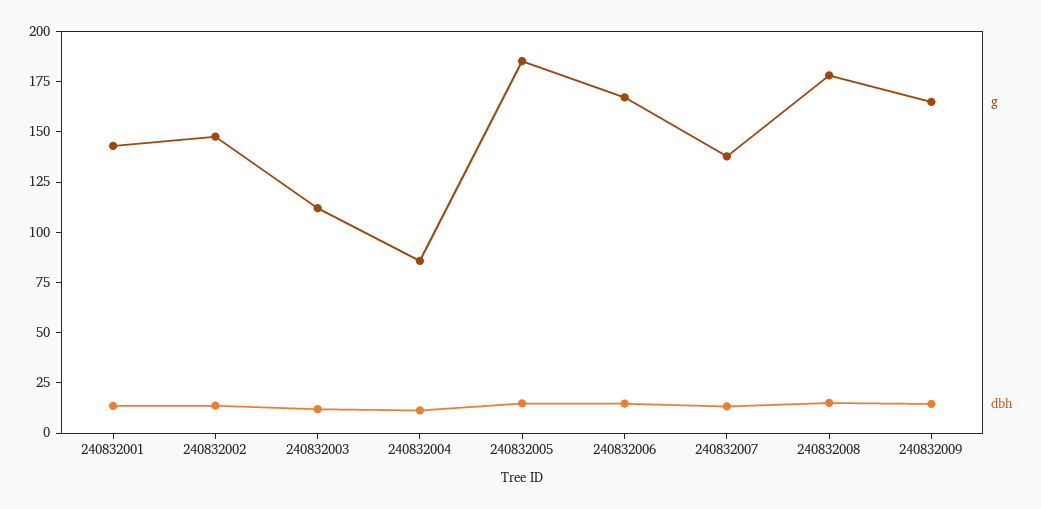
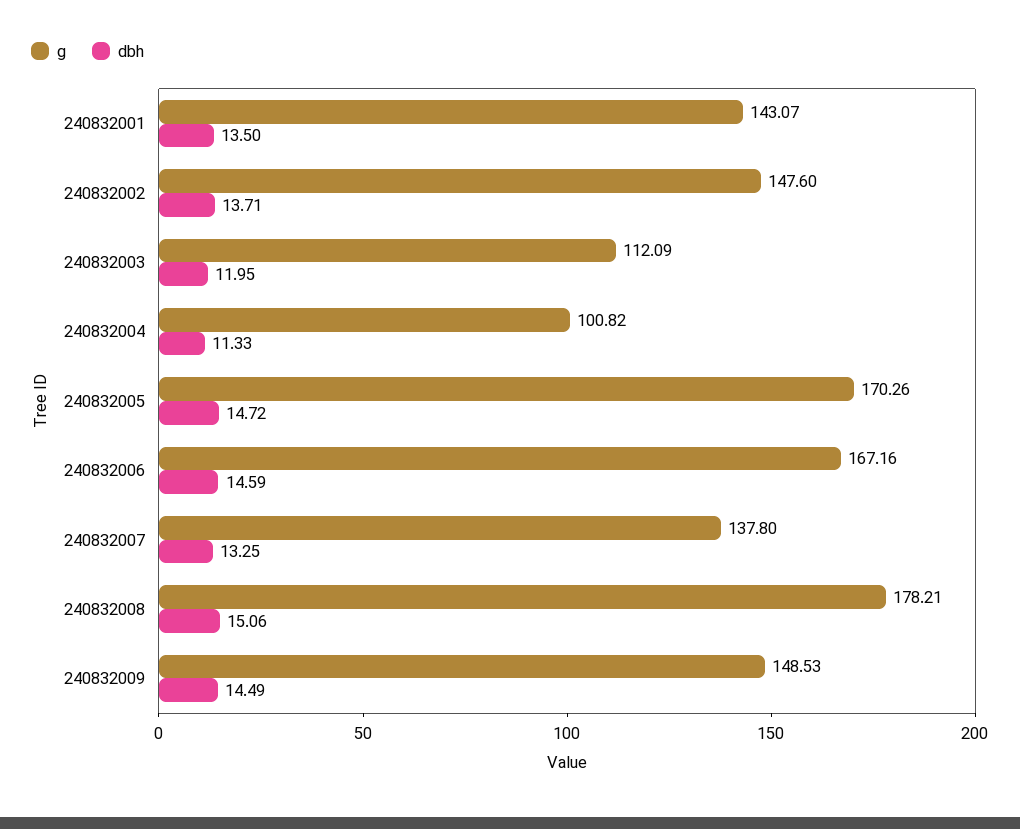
  {
    "g": {
      "240832001": 143.07,
      "240832002": 147.6,
      "240832003": 112.09,
-     "240832004": 85,
+     "240832004": 100.82,
-     "240832005": 185,
+     "240832005": 170.26,
      "240832006": 167.16,
      "240832007": 137.8,
      "240832008": 178.21,
-     "240832009": 165
+     "240832009": 148.53
    },
    "dbh": {
      "240832001": 13.5,
      "240832002": 13.71,
      "240832003": 11.95,
      "240832004": 11.33,
      "240832005": 14.72,
      "240832006": 14.59,
      "240832007": 13.25,
      "240832008": 15.06,
      "240832009": 14.49
    }
  }

